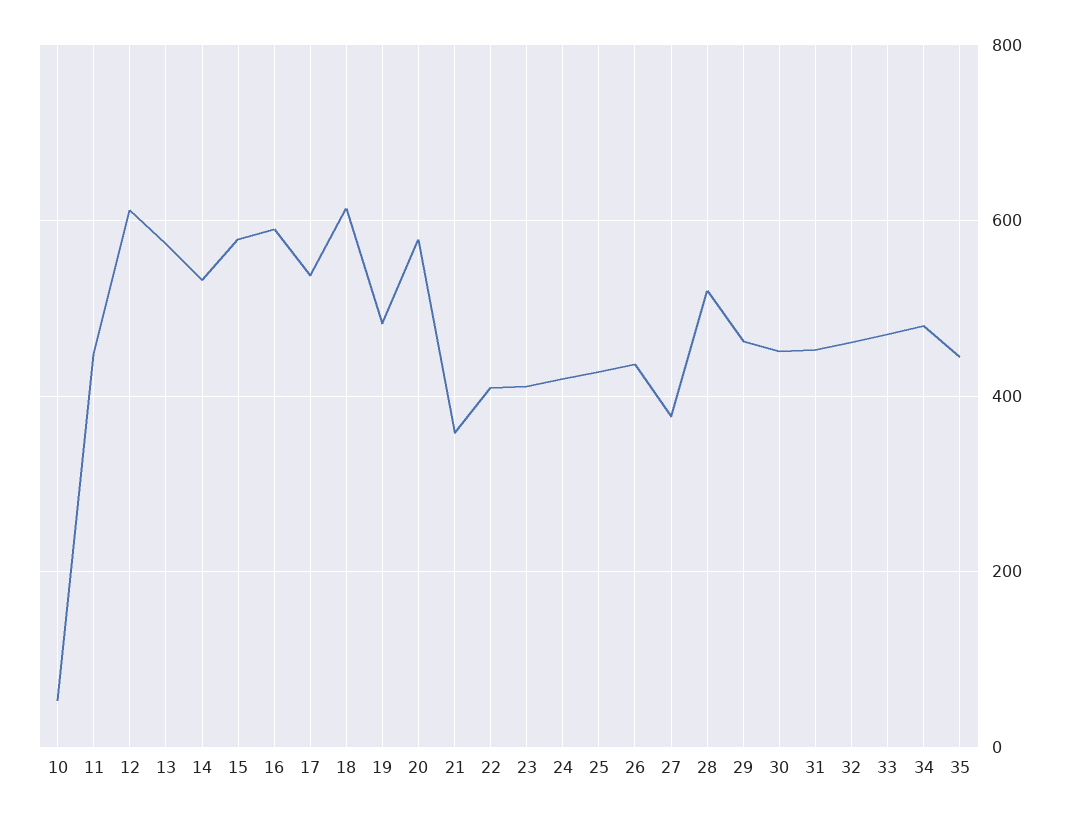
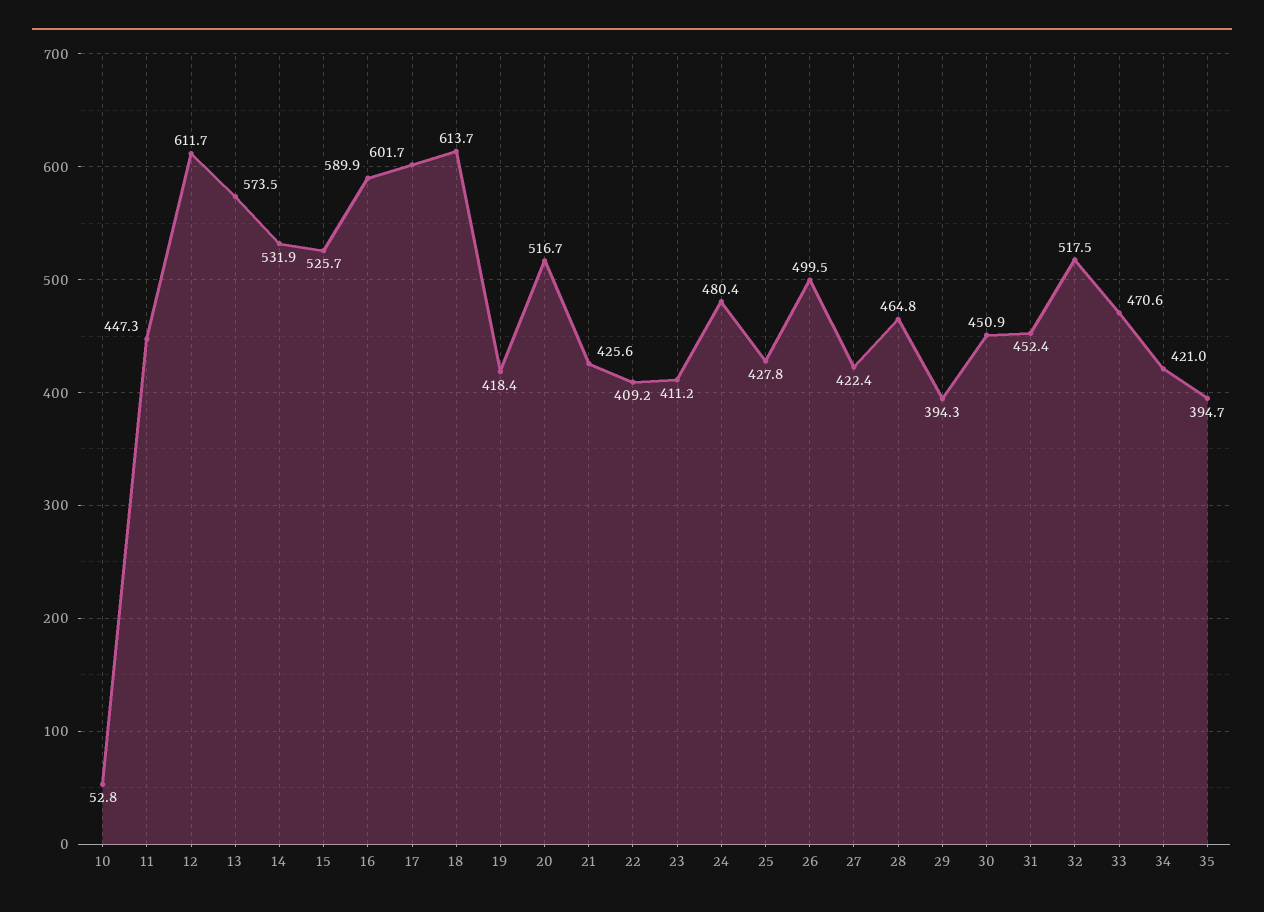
  {
    "10": 52.8,
    "11": 447.3,
    "12": 611.7,
    "13": 573.5,
    "14": 531.9,
-   "15": 580,
+   "15": 525.7,
    "16": 589.9,
-   "17": 540,
+   "17": 601.7,
    "18": 613.7,
-   "19": 480,
+   "19": 418.4,
-   "20": 580,
+   "20": 516.7,
-   "21": 360,
+   "21": 425.6,
    "22": 409.2,
    "23": 411.2,
-   "24": 420,
+   "24": 480.4,
    "25": 427.8,
-   "26": 440,
+   "26": 499.5,
-   "27": 380,
+   "27": 422.4,
-   "28": 520,
+   "28": 464.8,
-   "29": 460,
+   "29": 394.3,
    "30": 450.9,
    "31": 452.4,
-   "32": 460,
+   "32": 517.5,
    "33": 470.6,
-   "34": 480,
+   "34": 421,
-   "35": 440
+   "35": 394.7
  }

